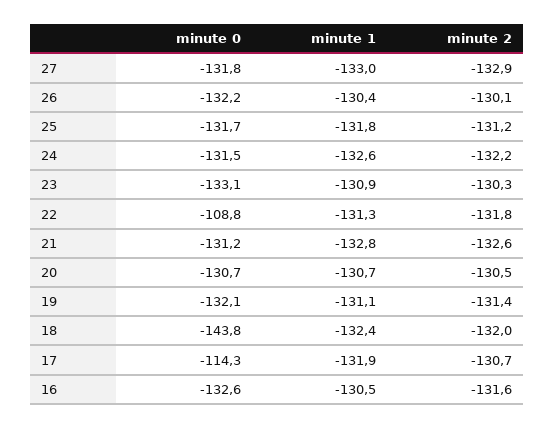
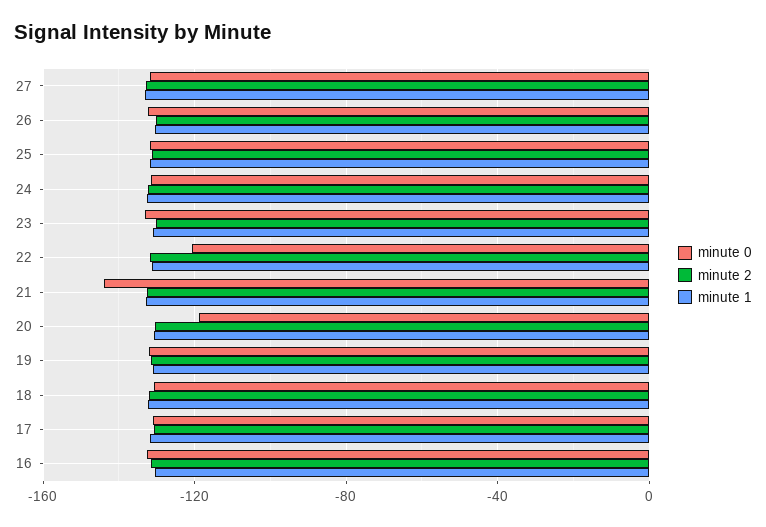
  {
    "minute 0": {
      "27": -131.8,
      "26": -132.2,
      "25": -131.7,
      "24": -131.5,
      "23": -133.1,
-     "22": -108.8,
+     "22": -120,
-     "21": -131.2,
+     "21": -145,
-     "20": -130.7,
+     "20": -120,
      "19": -132.1,
-     "18": -143.8,
+     "18": -130,
-     "17": -114.3,
+     "17": -130,
      "16": -132.6
    },
    "minute 1": {
      "27": -133,
      "26": -130.4,
      "25": -131.8,
      "24": -132.6,
      "23": -130.9,
      "22": -131.3,
      "21": -132.8,
      "20": -130.7,
      "19": -131.1,
      "18": -132.4,
      "17": -131.9,
      "16": -130.5
    },
    "minute 2": {
      "27": -132.9,
      "26": -130.1,
      "25": -131.2,
      "24": -132.2,
      "23": -130.3,
      "22": -131.8,
      "21": -132.6,
      "20": -130.5,
      "19": -131.4,
      "18": -132,
      "17": -130.7,
      "16": -131.6
    }
  }

